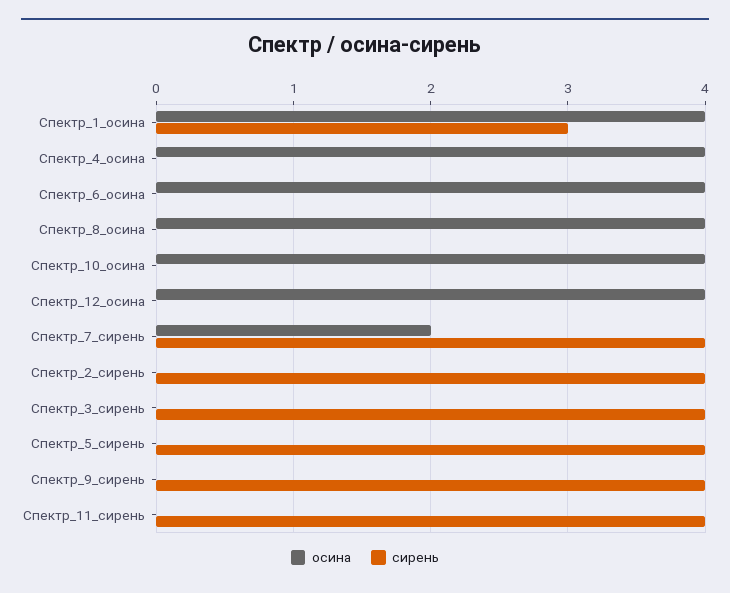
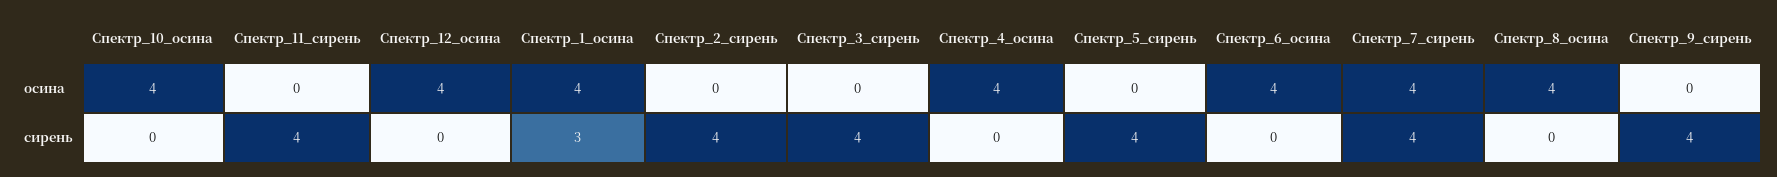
  {
    "осина": {
      "Спектр_1_осина": 4,
      "Спектр_4_осина": 4,
      "Спектр_6_осина": 4,
      "Спектр_8_осина": 4,
      "Спектр_10_осина": 4,
      "Спектр_12_осина": 4,
-     "Спектр_7_сирень": 2,
+     "Спектр_7_сирень": 4,
      "Спектр_2_сирень": 0,
      "Спектр_3_сирень": 0,
      "Спектр_5_сирень": 0,
      "Спектр_9_сирень": 0,
      "Спектр_11_сирень": 0
    },
    "сирень": {
      "Спектр_1_осина": 3,
      "Спектр_4_осина": 0,
      "Спектр_6_осина": 0,
      "Спектр_8_осина": 0,
      "Спектр_10_осина": 0,
      "Спектр_12_осина": 0,
      "Спектр_7_сирень": 4,
      "Спектр_2_сирень": 4,
      "Спектр_3_сирень": 4,
      "Спектр_5_сирень": 4,
      "Спектр_9_сирень": 4,
      "Спектр_11_сирень": 4
    }
  }

